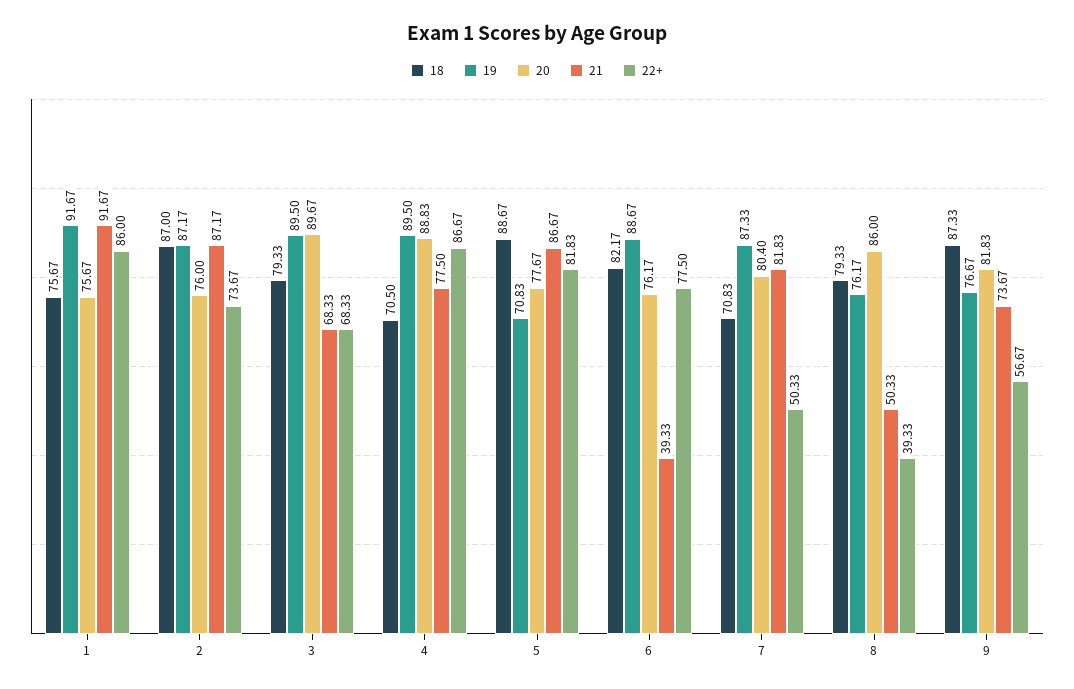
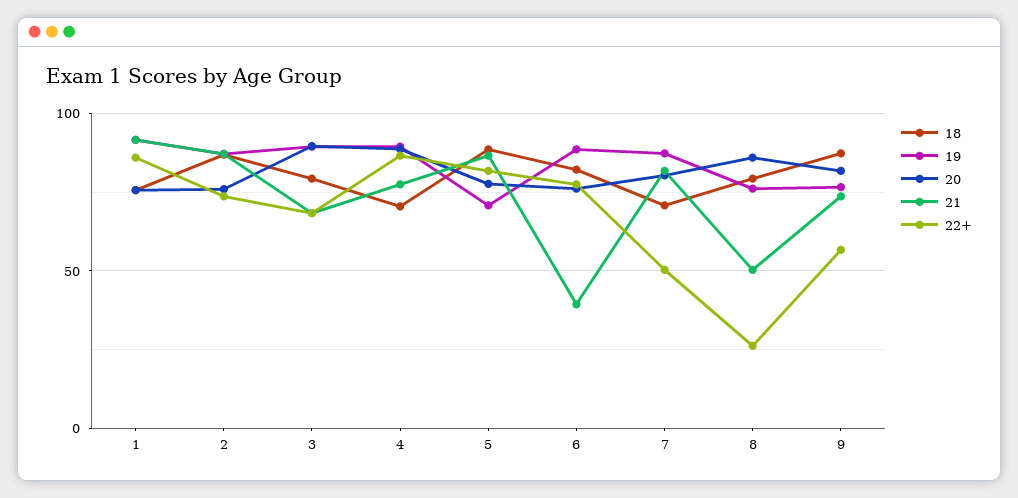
  {
    "18": {
      "1": 75.67,
      "2": 87,
      "3": 79.33,
      "4": 70.5,
      "5": 88.67,
      "6": 82.17,
      "7": 70.83,
      "8": 79.33,
      "9": 87.33
    },
    "19": {
      "1": 91.67,
      "2": 87.17,
      "3": 89.5,
      "4": 89.5,
      "5": 70.83,
      "6": 88.67,
      "7": 87.33,
      "8": 76.17,
      "9": 76.67
    },
    "20": {
      "1": 75.67,
      "2": 76,
      "3": 89.67,
      "4": 88.83,
      "5": 77.67,
      "6": 76.17,
      "7": 80.4,
      "8": 86,
      "9": 81.83
    },
    "21": {
      "1": 91.67,
      "2": 87.17,
      "3": 68.33,
      "4": 77.5,
      "5": 86.67,
      "6": 39.33,
      "7": 81.83,
      "8": 50.33,
      "9": 73.67
    },
    "22+": {
      "1": 86,
      "2": 73.67,
      "3": 68.33,
      "4": 86.67,
      "5": 81.83,
      "6": 77.5,
      "7": 50.33,
-     "8": 39.33,
+     "8": 25,
      "9": 56.67
    }
  }

